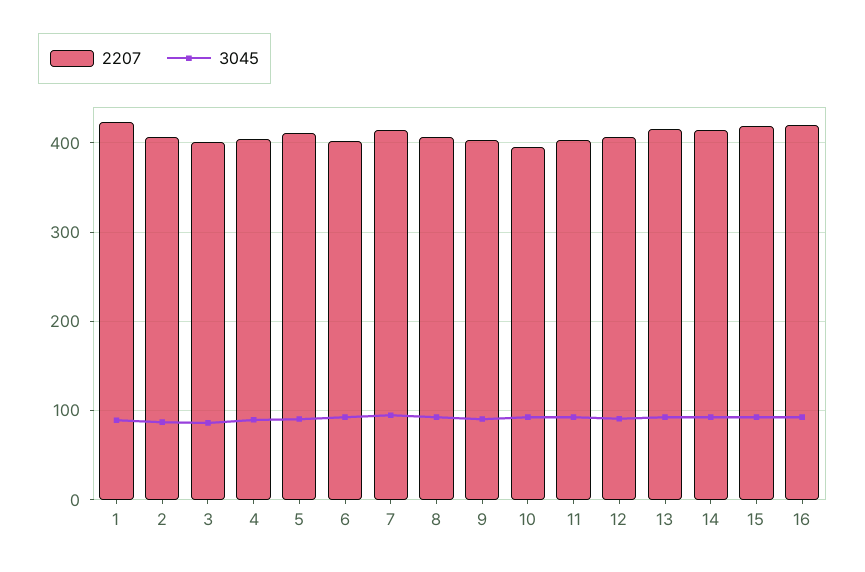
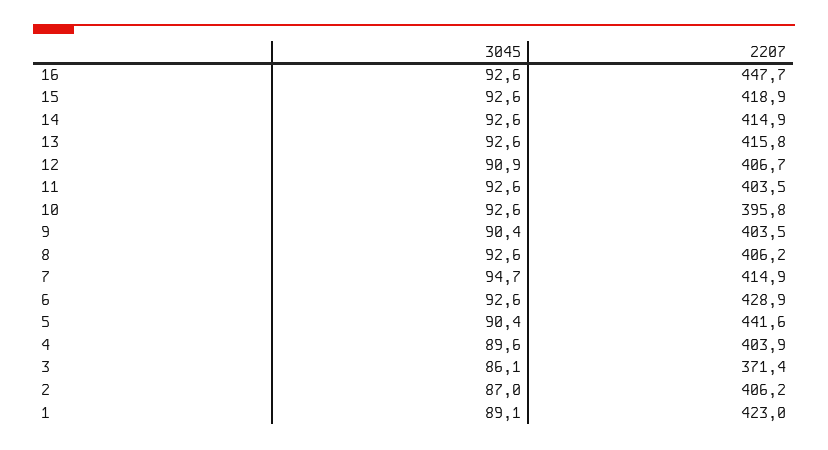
  {
    "2207": {
      "1": 423,
      "2": 406.2,
-     "3": 400,
+     "3": 371.4,
      "4": 403.9,
-     "5": 410,
+     "5": 441.6,
-     "6": 400,
+     "6": 428.9,
      "7": 414.9,
      "8": 406.2,
      "9": 403.5,
      "10": 395.8,
      "11": 403.5,
      "12": 406.7,
      "13": 415.8,
      "14": 414.9,
      "15": 418.9,
-     "16": 420
+     "16": 447.7
    },
    "3045": {
      "1": 89.1,
      "2": 87,
      "3": 86.1,
      "4": 89.6,
      "5": 90.4,
      "6": 92.6,
      "7": 94.7,
      "8": 92.6,
      "9": 90.4,
      "10": 92.6,
      "11": 92.6,
      "12": 90.9,
      "13": 92.6,
      "14": 92.6,
      "15": 92.6,
      "16": 92.6
    }
  }

